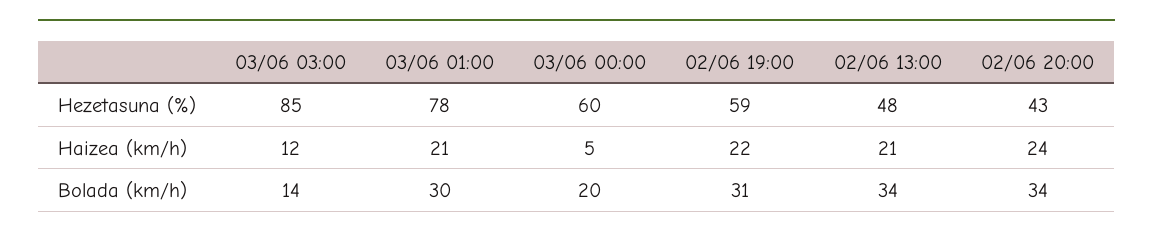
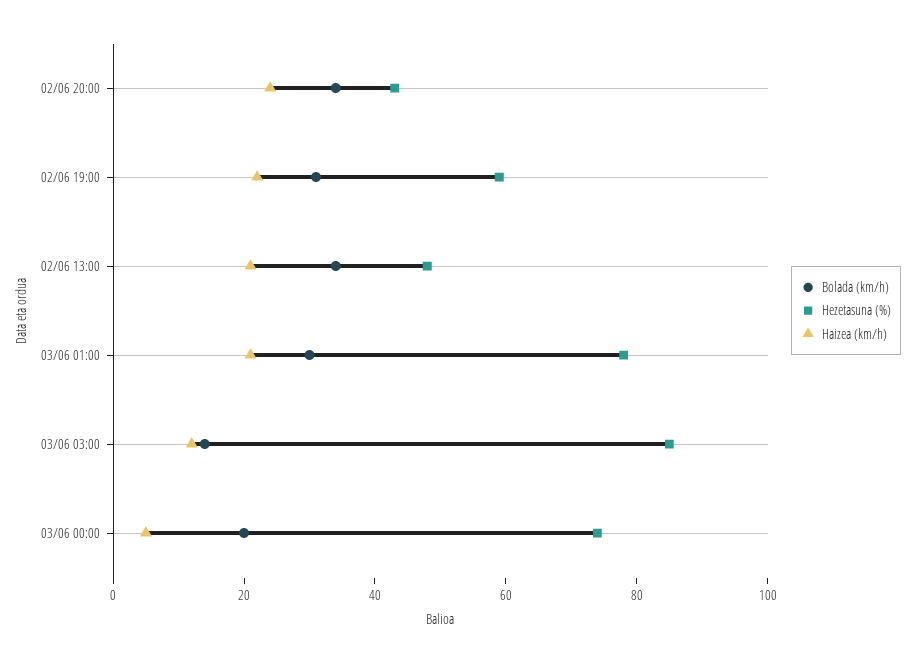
  {
    "Hezetasuna (%)": {
      "03/06 03:00": 85,
      "03/06 01:00": 78,
-     "03/06 00:00": 60,
+     "03/06 00:00": 75,
      "02/06 19:00": 59,
      "02/06 13:00": 48,
      "02/06 20:00": 43
    },
    "Haizea (km/h)": {
      "03/06 03:00": 12,
      "03/06 01:00": 21,
      "03/06 00:00": 5,
      "02/06 19:00": 22,
      "02/06 13:00": 21,
      "02/06 20:00": 24
    },
    "Bolada (km/h)": {
      "03/06 03:00": 14,
      "03/06 01:00": 30,
      "03/06 00:00": 20,
      "02/06 19:00": 31,
      "02/06 13:00": 34,
      "02/06 20:00": 34
    }
  }

